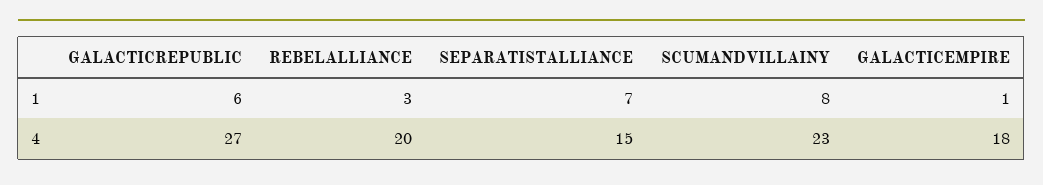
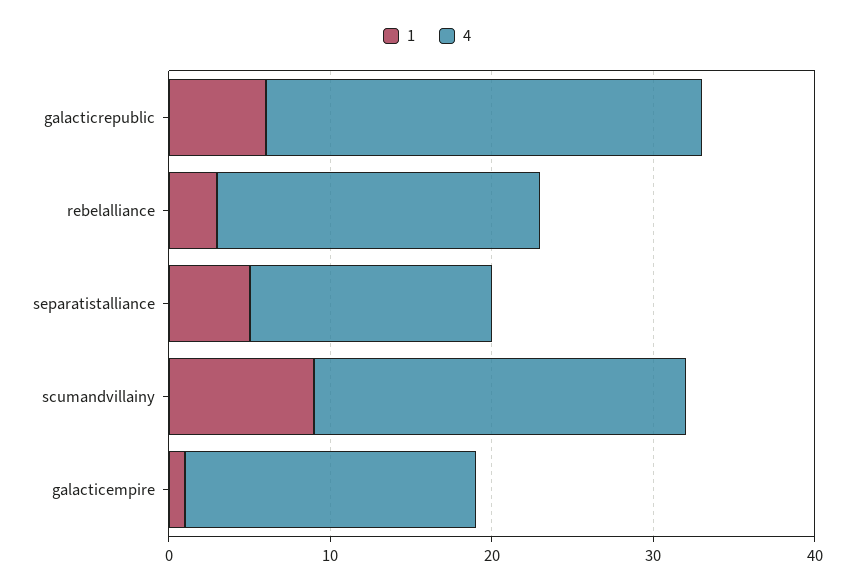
  {
    "1": {
      "GALACTICREPUBLIC": 6,
      "REBELALLIANCE": 3,
-     "SEPARATISTALLIANCE": 7,
+     "SEPARATISTALLIANCE": 5,
-     "SCUMANDVILLAINY": 8,
+     "SCUMANDVILLAINY": 9,
      "GALACTICEMPIRE": 1
    },
    "4": {
      "GALACTICREPUBLIC": 27,
      "REBELALLIANCE": 20,
      "SEPARATISTALLIANCE": 15,
      "SCUMANDVILLAINY": 23,
      "GALACTICEMPIRE": 18
    }
  }

